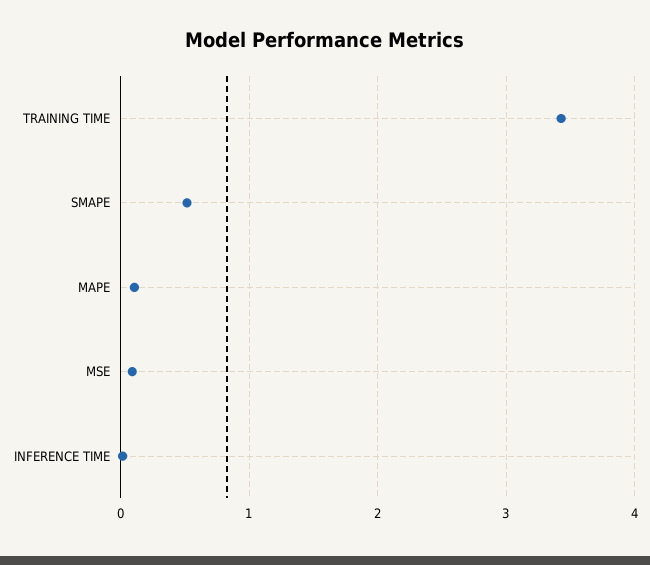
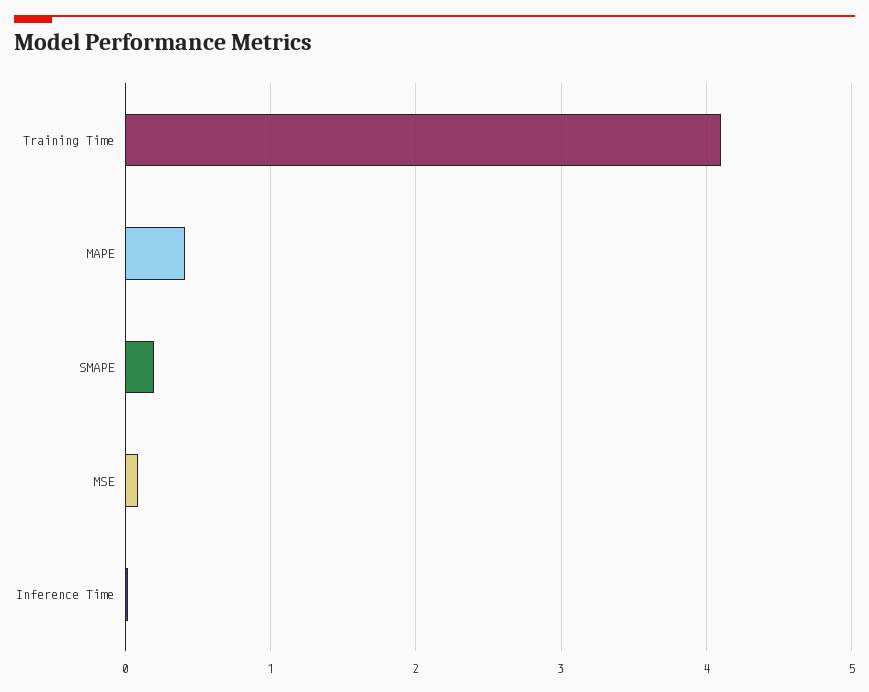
  {
-   "TRAINING TIME": 3.4,
+   "TRAINING TIME": 4.1,
-   "SMAPE": 0.5,
+   "SMAPE": 0.2,
-   "MAPE": 0.1,
+   "MAPE": 0.4,
    "MSE": 0.1,
    "INFERENCE TIME": 0
  }

